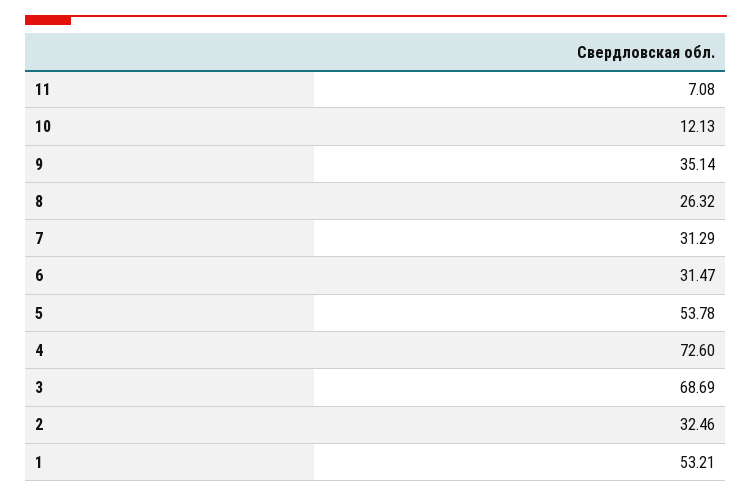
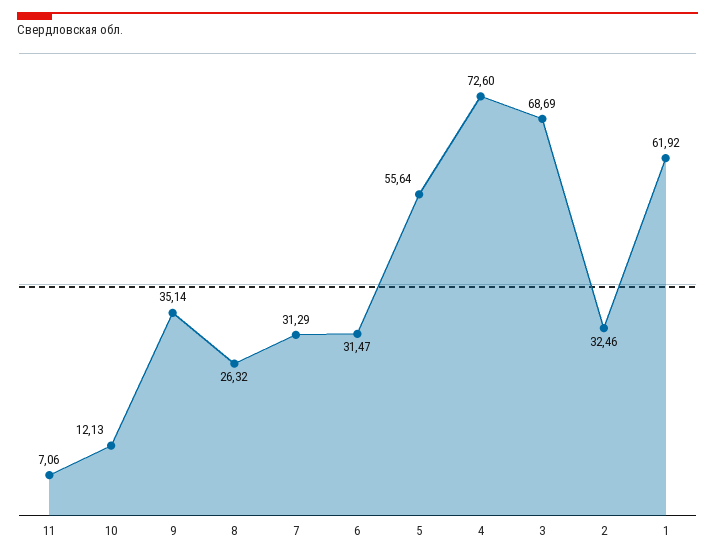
  {
-   "11": 7.08,
+   "11": 7.06,
    "10": 12.13,
    "9": 35.14,
    "8": 26.32,
    "7": 31.29,
    "6": 31.47,
-   "5": 53.78,
+   "5": 55.64,
    "4": 72.6,
    "3": 68.69,
    "2": 32.46,
-   "1": 53.21
+   "1": 61.92
  }

